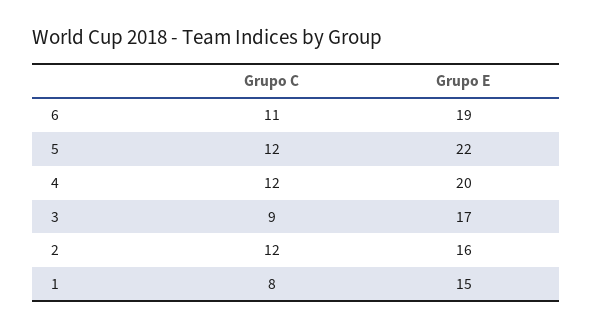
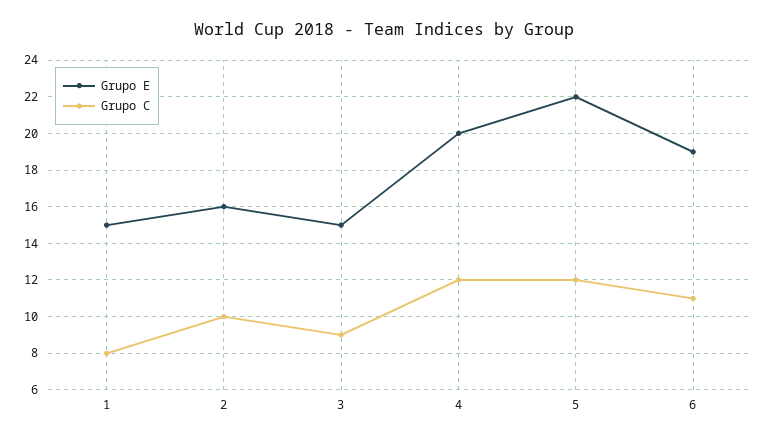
  {
    "Grupo C": {
      "6": 11,
      "5": 12,
      "4": 12,
      "3": 9,
-     "2": 12,
+     "2": 10,
      "1": 8
    },
    "Grupo E": {
      "6": 19,
      "5": 22,
      "4": 20,
-     "3": 17,
+     "3": 15,
      "2": 16,
      "1": 15
    }
  }

